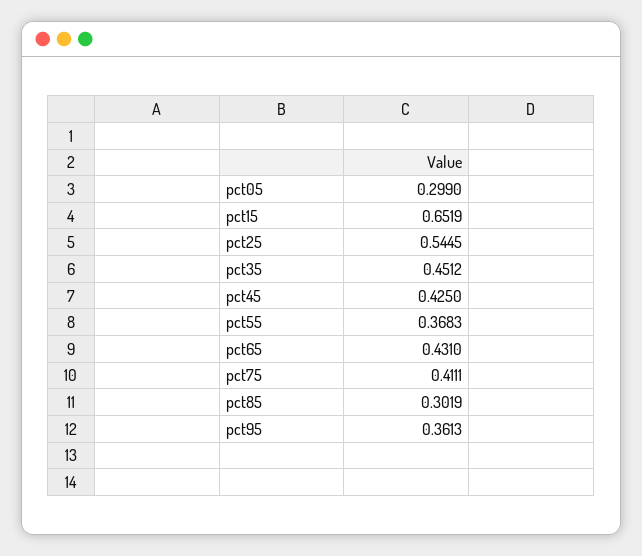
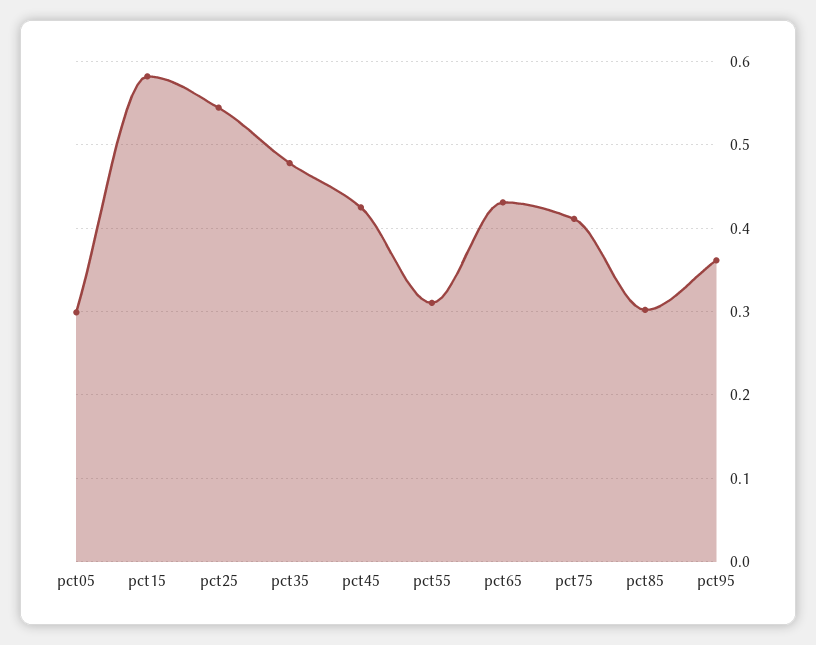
  {
    "pct05": 0.299,
-   "pct15": 0.6519,
+   "pct15": 0.58,
    "pct25": 0.5445,
-   "pct35": 0.4512,
+   "pct35": 0.48,
    "pct45": 0.425,
-   "pct55": 0.3683,
+   "pct55": 0.31,
    "pct65": 0.431,
    "pct75": 0.4111,
    "pct85": 0.3019,
    "pct95": 0.3613
  }

